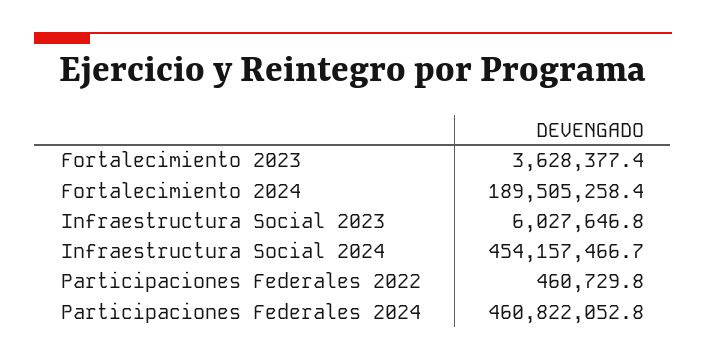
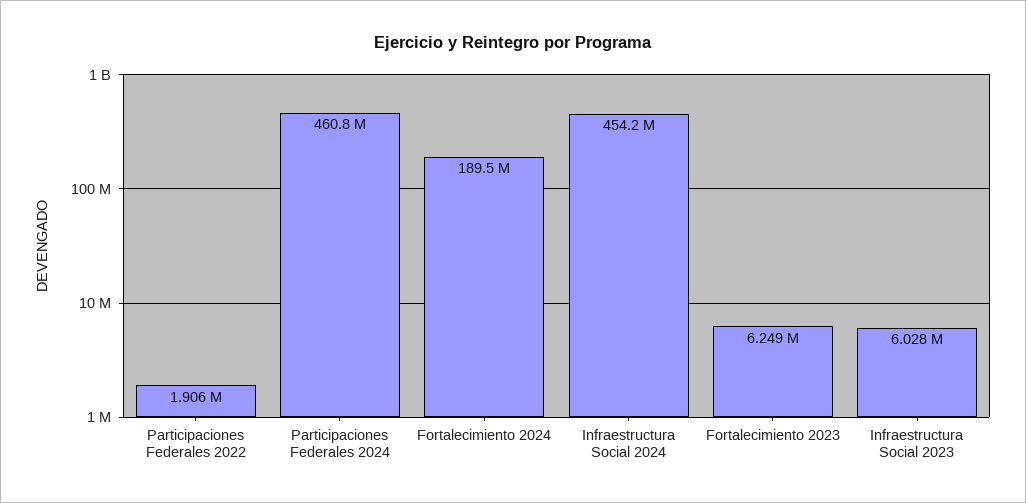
  {
-   "Fortalecimiento 2023": 3628377.4,
+   "Fortalecimiento 2023": 6249000,
    "Fortalecimiento 2024": 189505258.4,
    "Infraestructura Social 2023": 6027646.8,
    "Infraestructura Social 2024": 454157466.7,
-   "Participaciones Federales 2022": 460729.8,
+   "Participaciones Federales 2022": 1906000,
    "Participaciones Federales 2024": 460822052.8
  }

